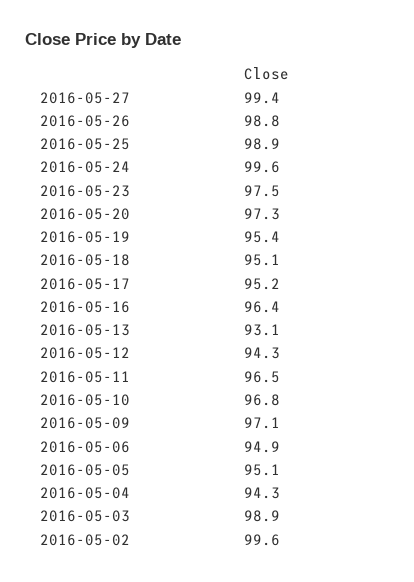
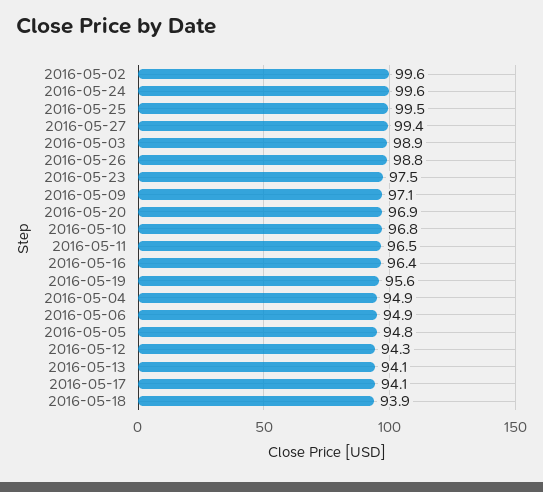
  {
    "2016-05-27": 99.4,
    "2016-05-26": 98.8,
-   "2016-05-25": 98.9,
+   "2016-05-25": 99.5,
    "2016-05-24": 99.6,
    "2016-05-23": 97.5,
-   "2016-05-20": 97.3,
+   "2016-05-20": 96.9,
-   "2016-05-19": 95.4,
+   "2016-05-19": 95.6,
-   "2016-05-18": 95.1,
+   "2016-05-18": 93.9,
-   "2016-05-17": 95.2,
+   "2016-05-17": 94.1,
    "2016-05-16": 96.4,
-   "2016-05-13": 93.1,
+   "2016-05-13": 94.1,
    "2016-05-12": 94.3,
    "2016-05-11": 96.5,
    "2016-05-10": 96.8,
    "2016-05-09": 97.1,
    "2016-05-06": 94.9,
-   "2016-05-05": 95.1,
+   "2016-05-05": 94.8,
-   "2016-05-04": 94.3,
+   "2016-05-04": 94.9,
    "2016-05-03": 98.9,
    "2016-05-02": 99.6
  }

